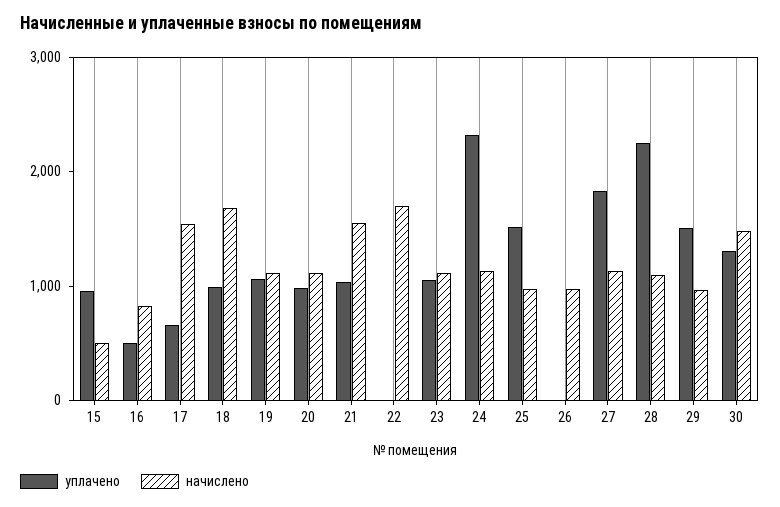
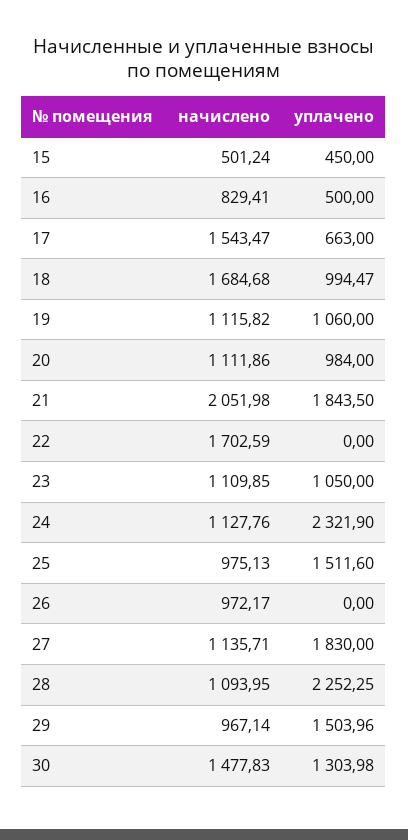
  {
    "уплачено": {
-     "15": 1000,
+     "15": 450,
      "16": 500,
      "17": 663,
      "18": 994.47,
      "19": 1060,
      "20": 984,
-     "21": 1000,
+     "21": 1843.5,
      "22": 0,
      "23": 1050,
      "24": 2321.9,
      "25": 1511.6,
      "26": 0,
      "27": 1830,
      "28": 2252.25,
      "29": 1503.96,
      "30": 1303.98
    },
    "начислено": {
      "15": 501.24,
      "16": 829.41,
      "17": 1543.47,
      "18": 1684.68,
      "19": 1115.82,
      "20": 1111.86,
-     "21": 1600,
+     "21": 2051.98,
      "22": 1702.59,
      "23": 1109.85,
      "24": 1127.76,
      "25": 975.13,
      "26": 972.17,
      "27": 1135.71,
      "28": 1093.95,
      "29": 967.14,
      "30": 1477.83
    }
  }

